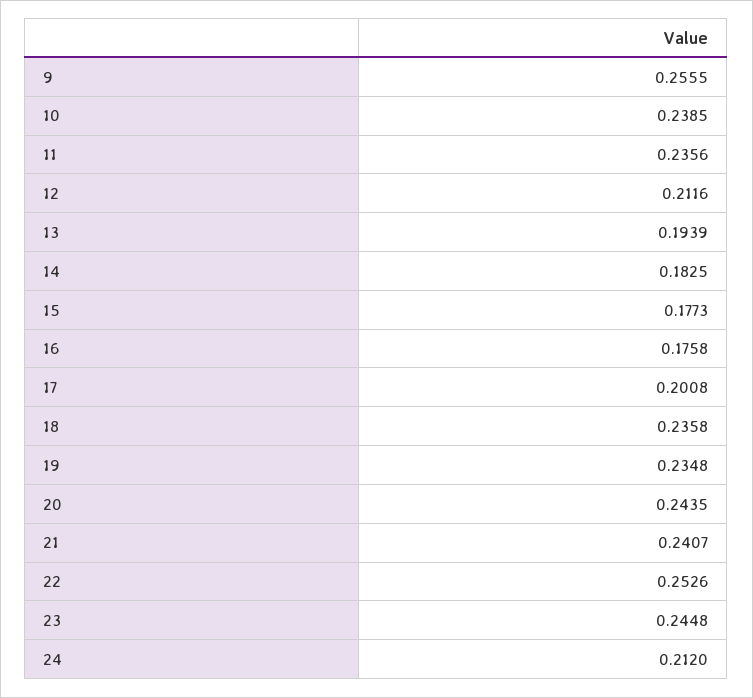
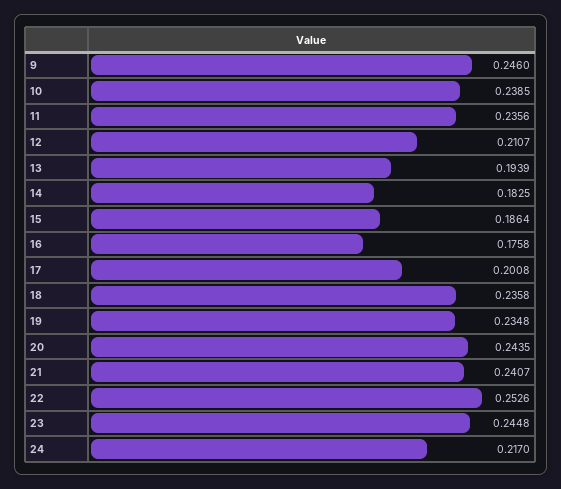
  {
-   "9": 0.2555,
+   "9": 0.246,
    "10": 0.2385,
    "11": 0.2356,
-   "12": 0.2116,
+   "12": 0.2107,
    "13": 0.1939,
    "14": 0.1825,
-   "15": 0.1773,
+   "15": 0.1864,
    "16": 0.1758,
    "17": 0.2008,
    "18": 0.2358,
    "19": 0.2348,
    "20": 0.2435,
    "21": 0.2407,
    "22": 0.2526,
    "23": 0.2448,
-   "24": 0.212
+   "24": 0.217
  }

